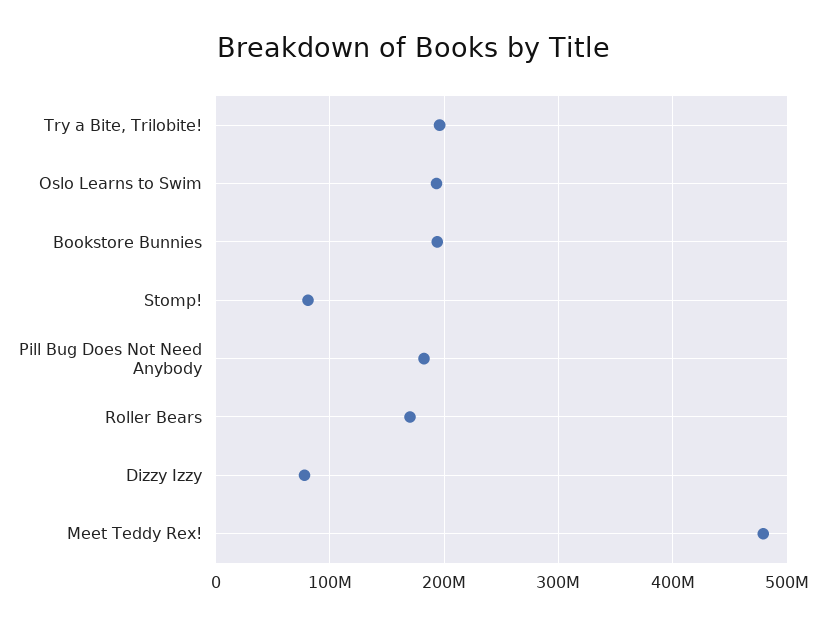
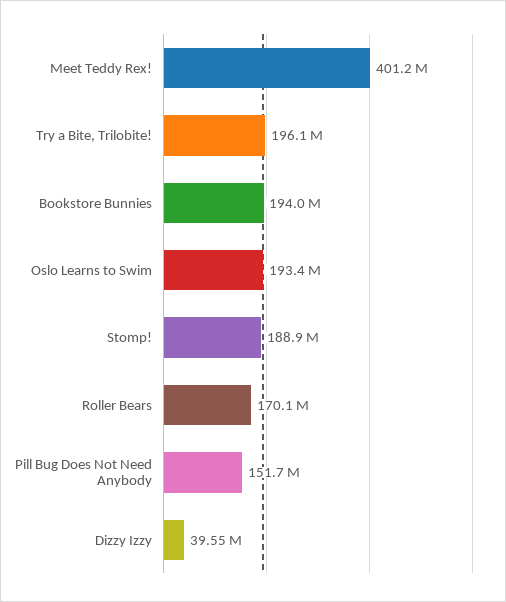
  {
    "Try a Bite, Trilobite!": 196100000,
    "Oslo Learns to Swim": 193400000,
    "Bookstore Bunnies": 194000000,
-   "Stomp!": 80000000,
+   "Stomp!": 188900000,
-   "Pill Bug Does Not Need Anybody": 180000000,
+   "Pill Bug Does Not Need Anybody": 151700000,
    "Roller Bears": 170100000,
-   "Dizzy Izzy": 80000000,
+   "Dizzy Izzy": 39550000,
-   "Meet Teddy Rex!": 480000000
+   "Meet Teddy Rex!": 401200000
  }

